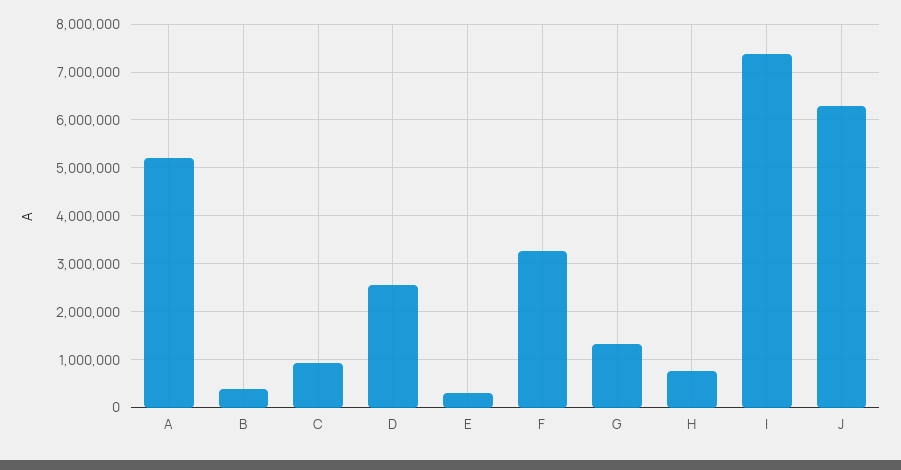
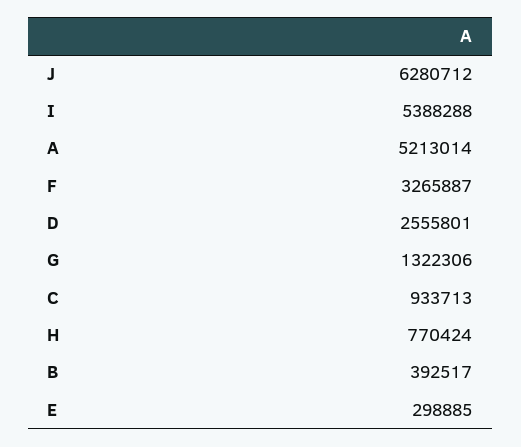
  {
    "A": 5213014,
    "B": 392517,
    "C": 933713,
    "D": 2555801,
    "E": 298885,
    "F": 3265887,
    "G": 1322306,
    "H": 770424,
-   "I": 7400000,
+   "I": 5388288,
    "J": 6280712
  }

